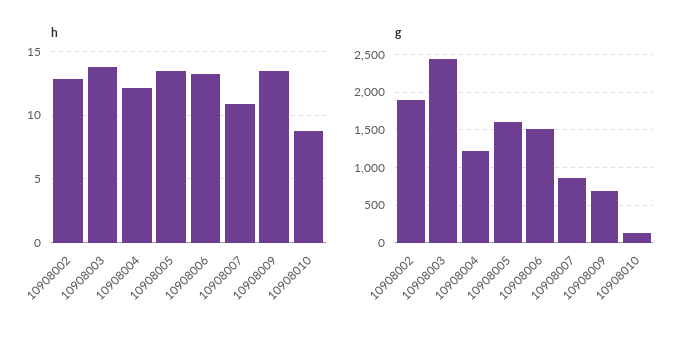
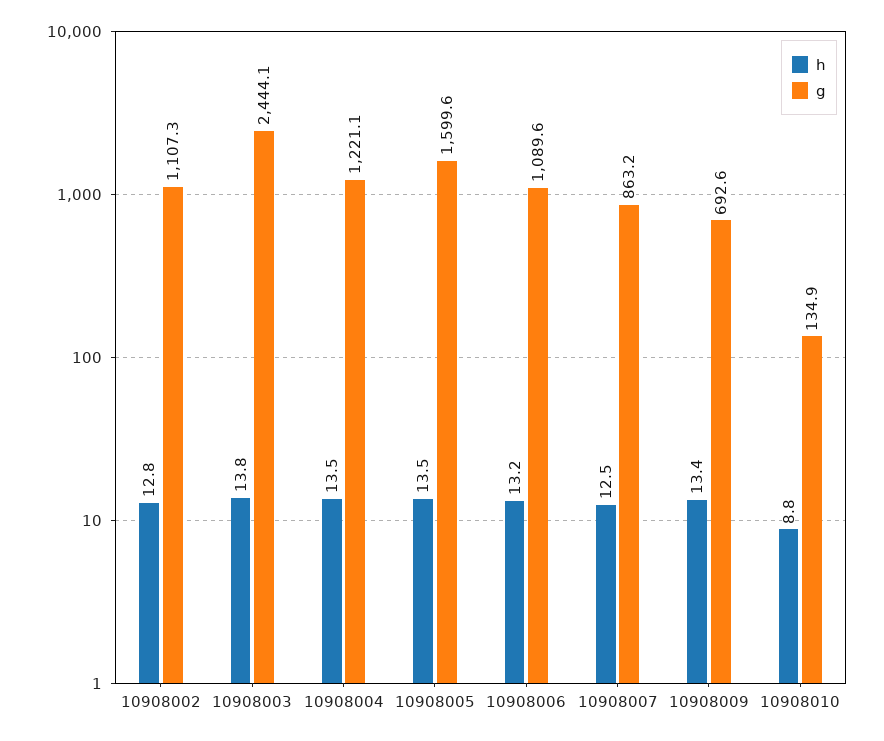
  {
    "h": {
      "10908002": 12.8,
      "10908003": 13.8,
-     "10908004": 12,
+     "10908004": 13.5,
      "10908005": 13.5,
      "10908006": 13.2,
-     "10908007": 11,
+     "10908007": 12.5,
      "10908009": 13.4,
      "10908010": 8.8
    },
    "g": {
-     "10908002": 1900,
+     "10908002": 1107.3,
      "10908003": 2444.1,
      "10908004": 1221.1,
      "10908005": 1599.6,
-     "10908006": 1500,
+     "10908006": 1089.6,
      "10908007": 863.2,
      "10908009": 692.6,
      "10908010": 134.9
    }
  }

